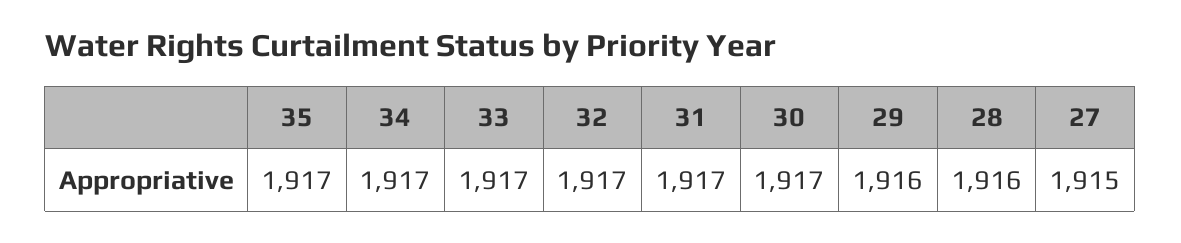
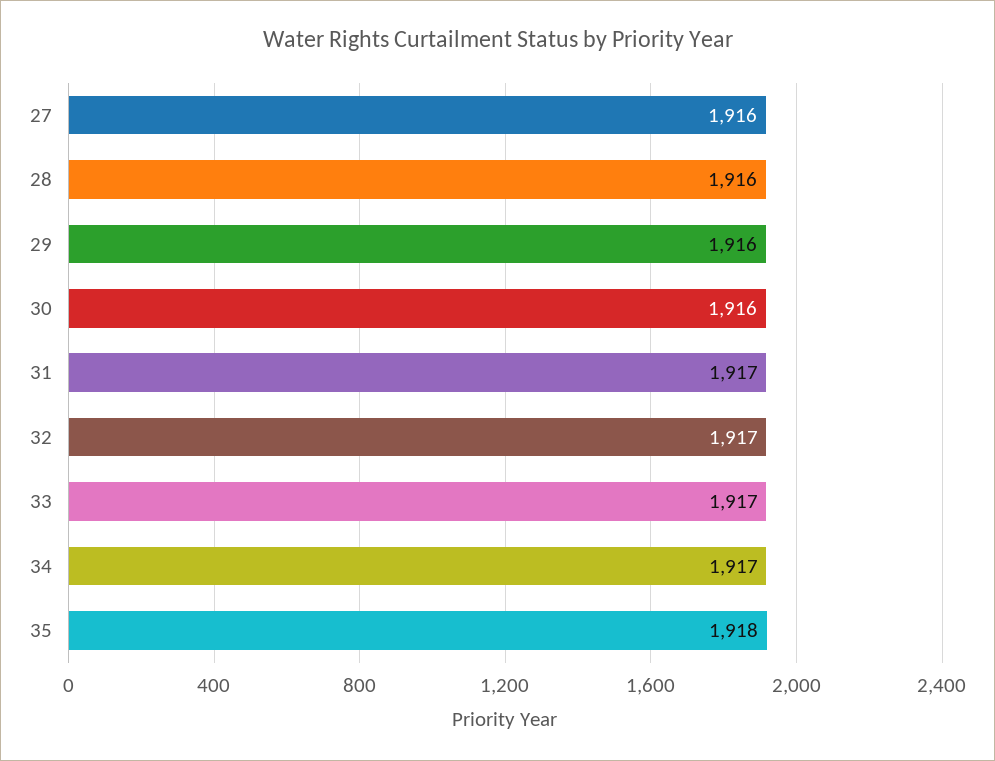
  {
-   "35": 1917,
+   "35": 1918,
    "34": 1917,
    "33": 1917,
    "32": 1917,
    "31": 1917,
-   "30": 1917,
+   "30": 1916,
    "29": 1916,
    "28": 1916,
-   "27": 1915
+   "27": 1916
  }

